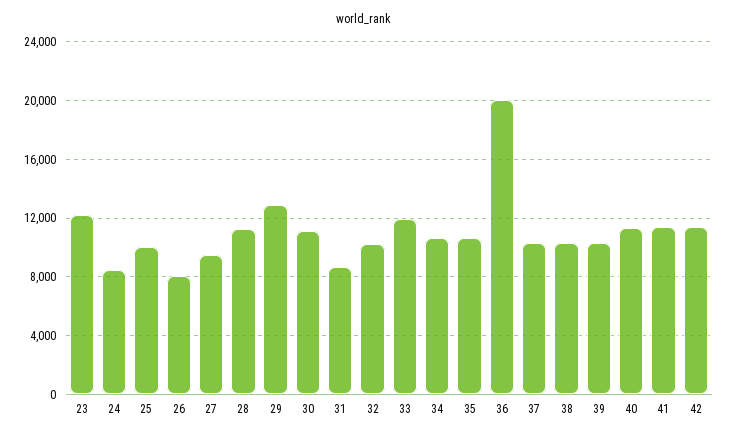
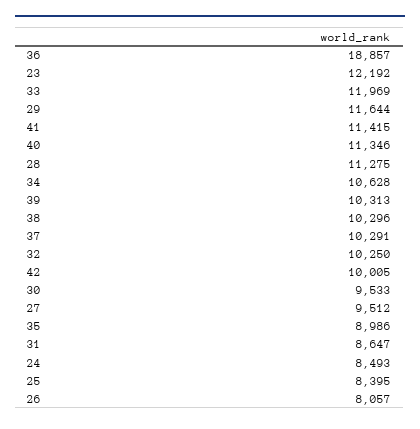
  {
    "23": 12192,
    "24": 8493,
-   "25": 10000,
+   "25": 8395,
    "26": 8057,
    "27": 9512,
    "28": 11275,
-   "29": 13000,
+   "29": 11644,
-   "30": 11000,
+   "30": 9533,
    "31": 8647,
    "32": 10250,
    "33": 11969,
    "34": 10628,
-   "35": 10500,
+   "35": 8986,
-   "36": 20000,
+   "36": 18857,
    "37": 10291,
    "38": 10296,
    "39": 10313,
    "40": 11346,
    "41": 11415,
-   "42": 11500
+   "42": 10005
  }

